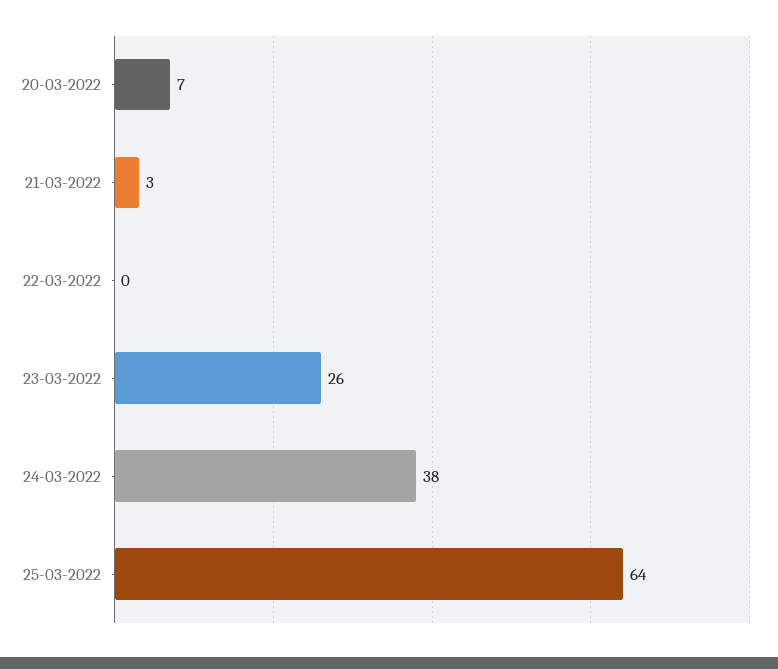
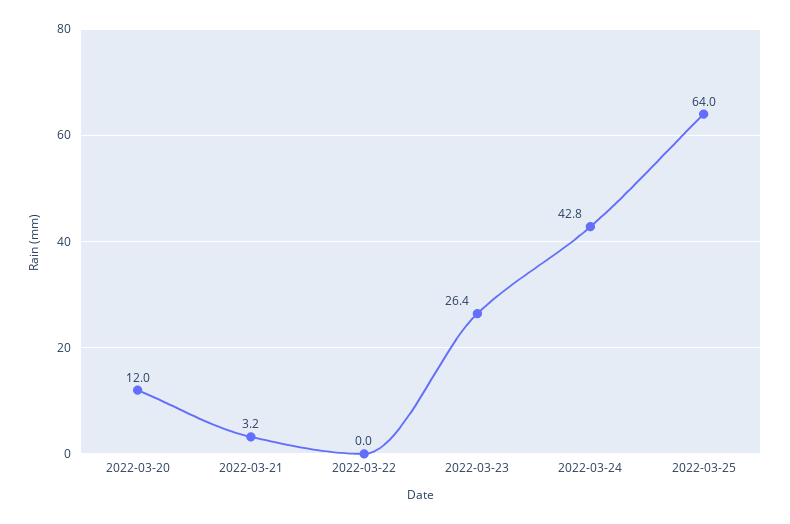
  {
-   "20-03-2022": 7,
+   "20-03-2022": 12,
    "21-03-2022": 3.2,
    "22-03-2022": 0,
    "23-03-2022": 26.4,
-   "24-03-2022": 38,
+   "24-03-2022": 42.8,
    "25-03-2022": 64
  }

